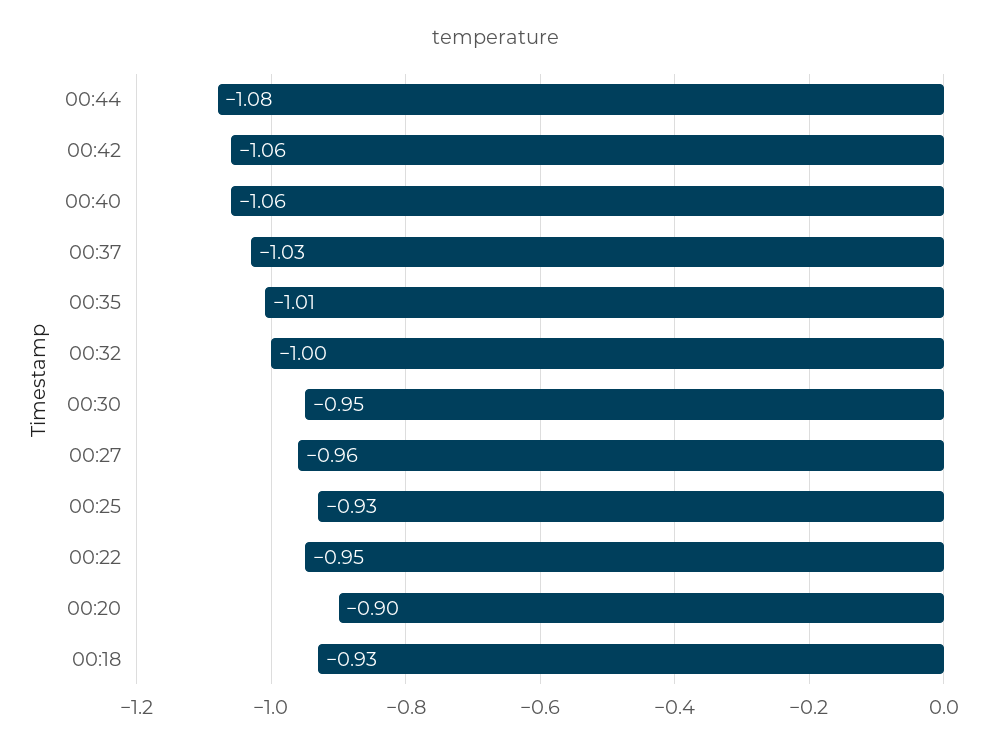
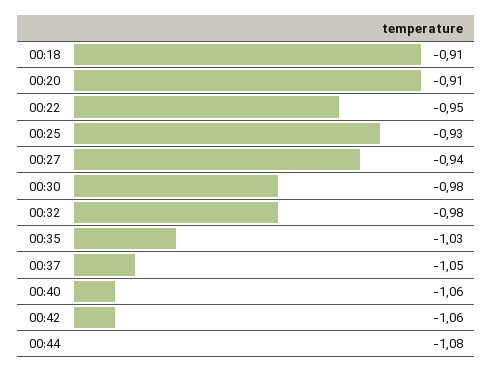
  {
    "00:44": -1.08,
    "00:42": -1.06,
    "00:40": -1.06,
-   "00:37": -1.03,
+   "00:37": -1.05,
-   "00:35": -1.01,
+   "00:35": -1.03,
-   "00:32": -1,
+   "00:32": -0.98,
-   "00:30": -0.95,
+   "00:30": -0.98,
-   "00:27": -0.96,
+   "00:27": -0.94,
    "00:25": -0.93,
    "00:22": -0.95,
-   "00:20": -0.9,
+   "00:20": -0.91,
-   "00:18": -0.93
+   "00:18": -0.91
  }

